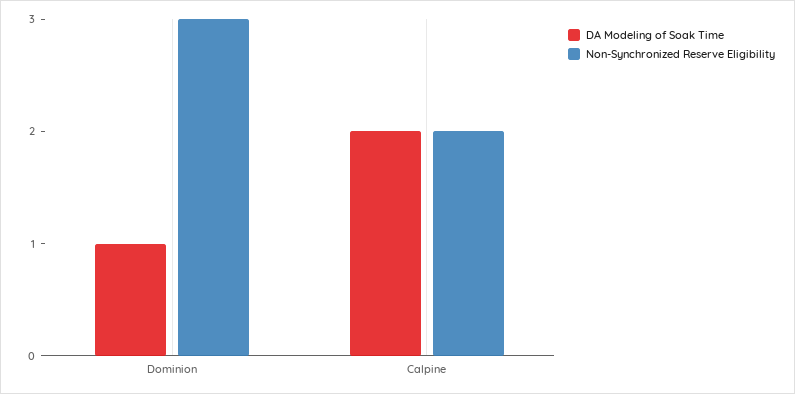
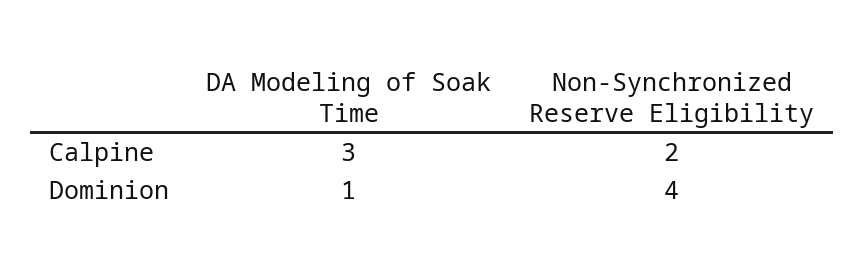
  {
    "DA Modeling of Soak Time": {
      "Dominion": 1,
-     "Calpine": 2
+     "Calpine": 3
    },
    "Non-Synchronized Reserve Eligibility": {
-     "Dominion": 3,
+     "Dominion": 4,
      "Calpine": 2
    }
  }

